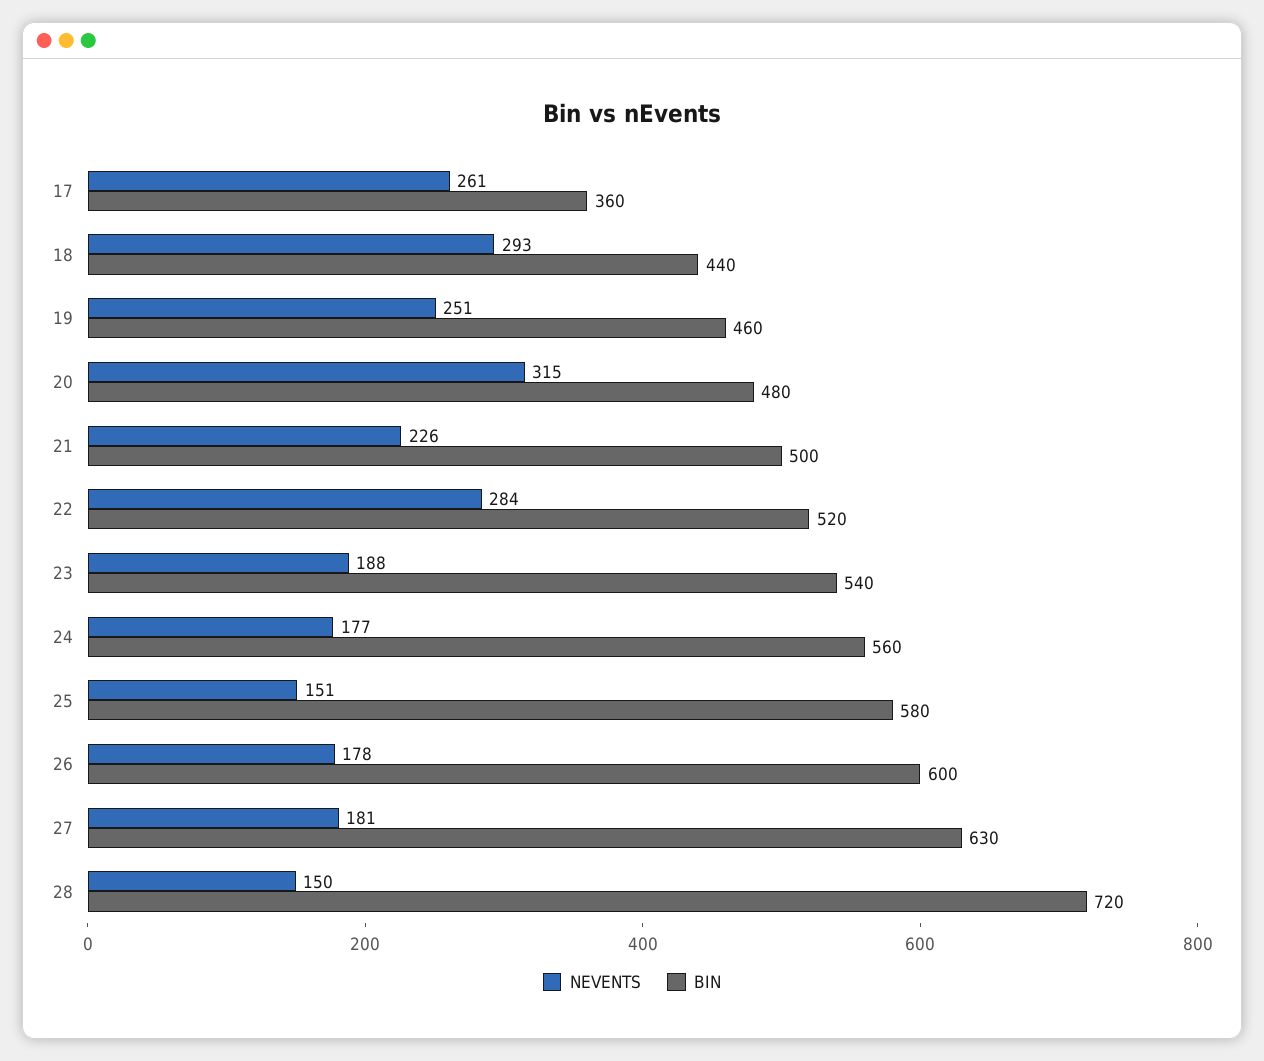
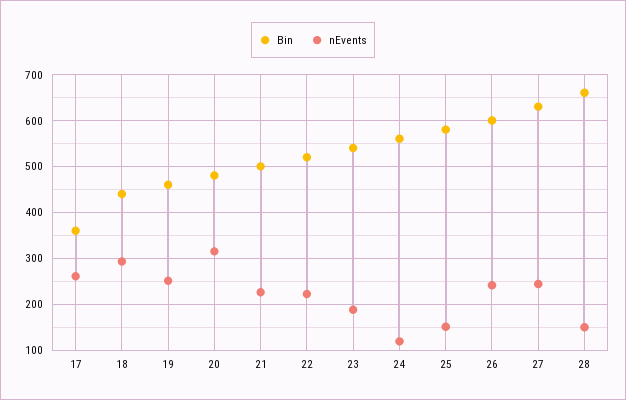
  {
    "NEVENTS": {
      "17": 261,
      "18": 293,
      "19": 251,
      "20": 315,
      "21": 226,
-     "22": 284,
+     "22": 220,
      "23": 188,
-     "24": 177,
+     "24": 120,
      "25": 151,
-     "26": 178,
+     "26": 240,
-     "27": 181,
+     "27": 240,
      "28": 150
    },
    "BIN": {
      "17": 360,
      "18": 440,
      "19": 460,
      "20": 480,
      "21": 500,
      "22": 520,
      "23": 540,
      "24": 560,
      "25": 580,
      "26": 600,
      "27": 630,
-     "28": 720
+     "28": 660
    }
  }

